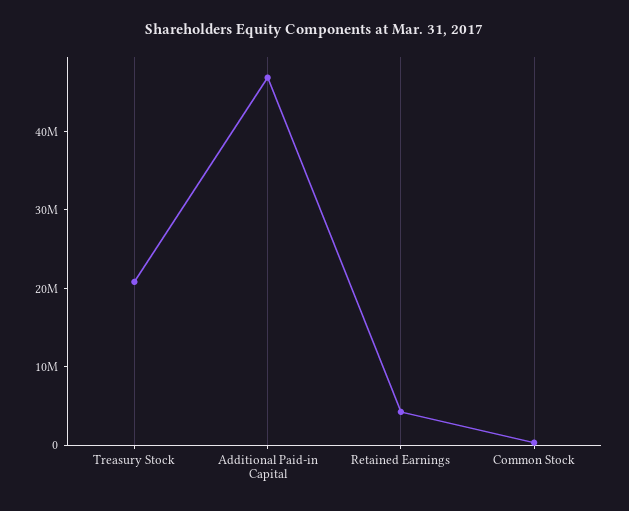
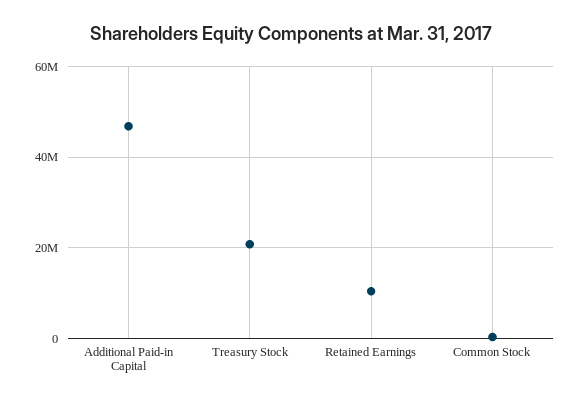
  {
    "Treasury Stock": 20000000,
    "Additional Paid-in Capital": 46000000,
-   "Retained Earnings": 4000000,
+   "Retained Earnings": 10000000,
    "Common Stock": 0
  }

